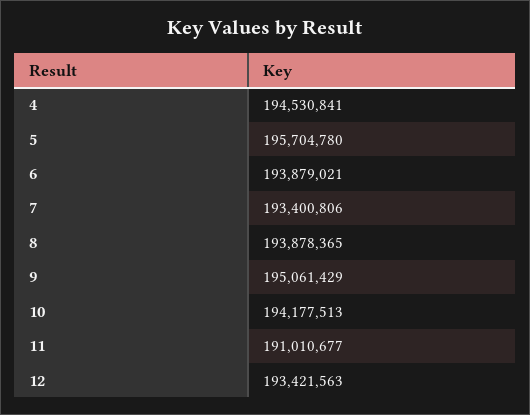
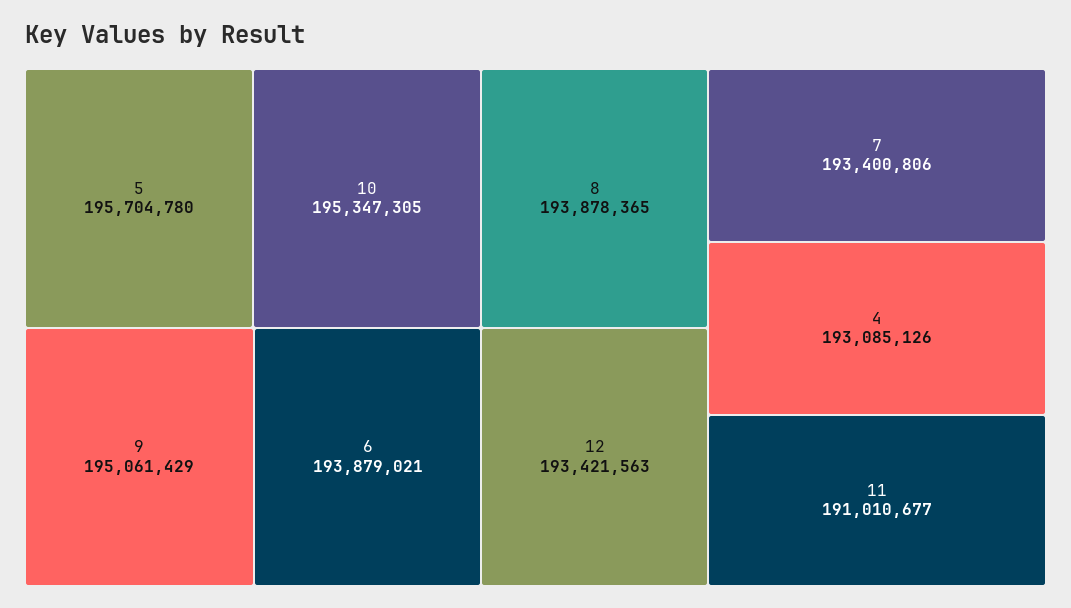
  {
-   "4": 194530841,
+   "4": 193085126,
    "5": 195704780,
    "6": 193879021,
    "7": 193400806,
    "8": 193878365,
    "9": 195061429,
-   "10": 194177513,
+   "10": 195347305,
    "11": 191010677,
    "12": 193421563
  }

